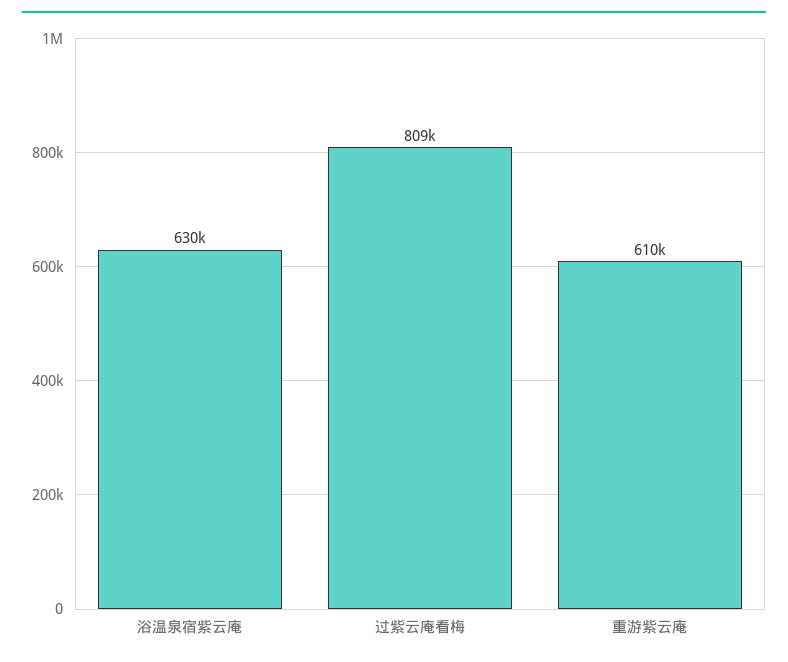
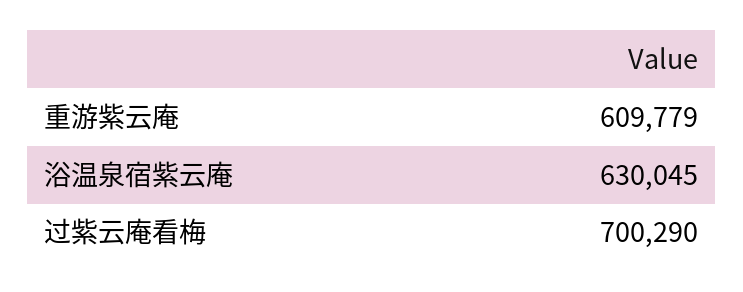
  {
    "浴温泉宿紫云庵": 630045,
-   "过紫云庵看梅": 809000,
+   "过紫云庵看梅": 700290,
    "重游紫云庵": 609779
  }

